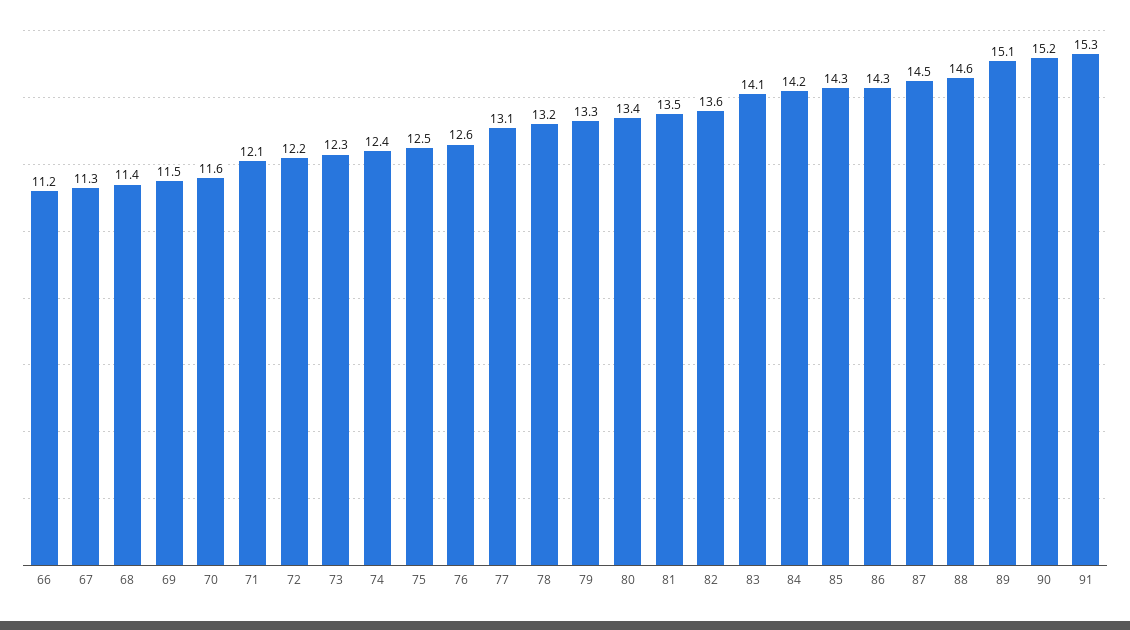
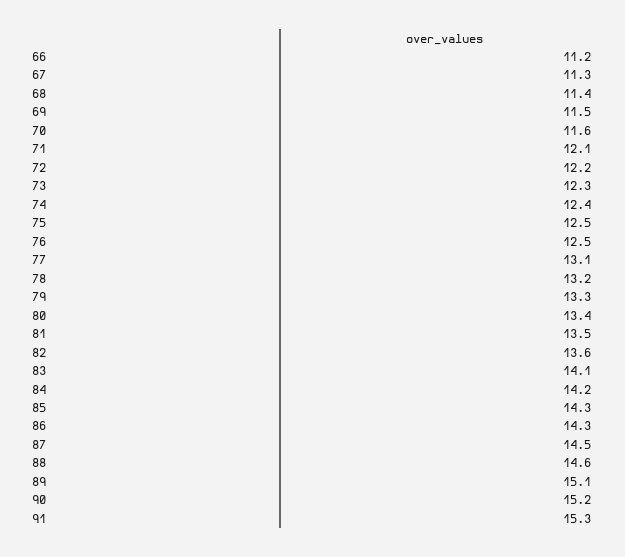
  {
    "66": 11.2,
    "67": 11.3,
    "68": 11.4,
    "69": 11.5,
    "70": 11.6,
    "71": 12.1,
    "72": 12.2,
    "73": 12.3,
    "74": 12.4,
    "75": 12.5,
-   "76": 12.6,
+   "76": 12.5,
    "77": 13.1,
    "78": 13.2,
    "79": 13.3,
    "80": 13.4,
    "81": 13.5,
    "82": 13.6,
    "83": 14.1,
    "84": 14.2,
    "85": 14.3,
    "86": 14.3,
    "87": 14.5,
    "88": 14.6,
    "89": 15.1,
    "90": 15.2,
    "91": 15.3
  }

